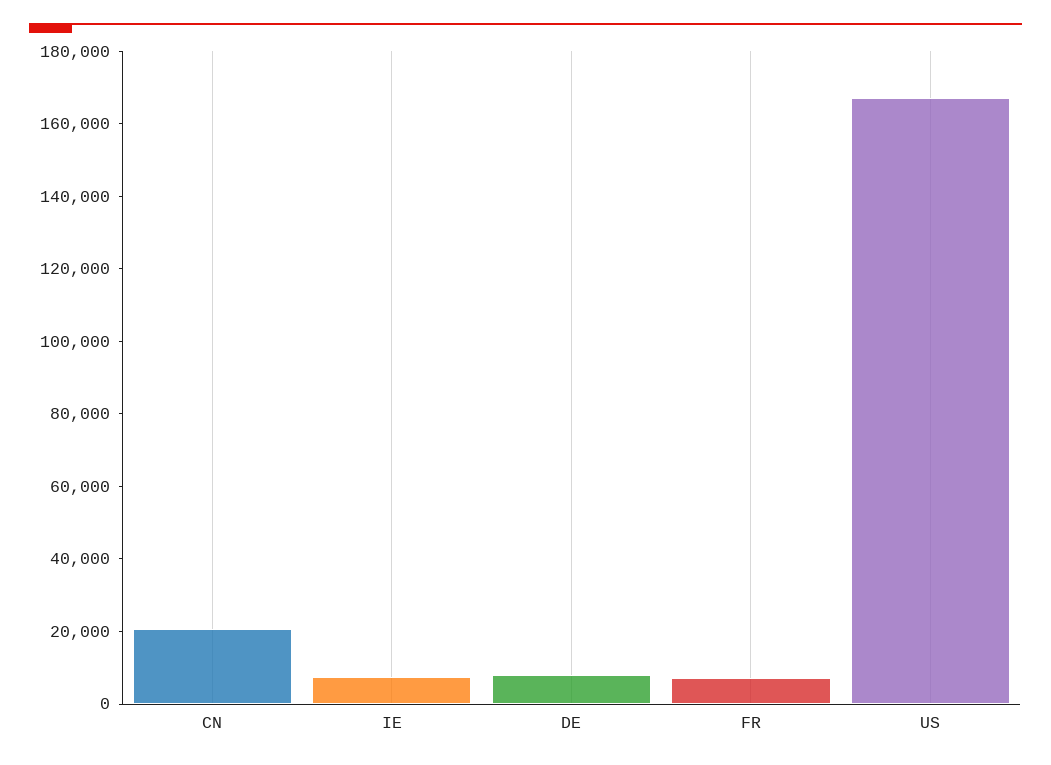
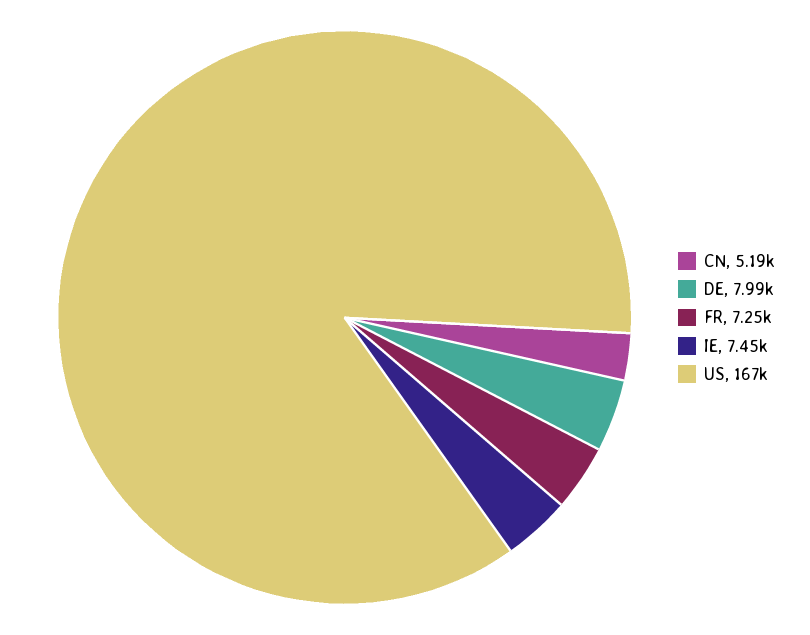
  {
-   "CN": 20000,
+   "CN": 5190,
    "IE": 7450,
    "DE": 7990,
    "FR": 7250,
    "US": 167000
  }

